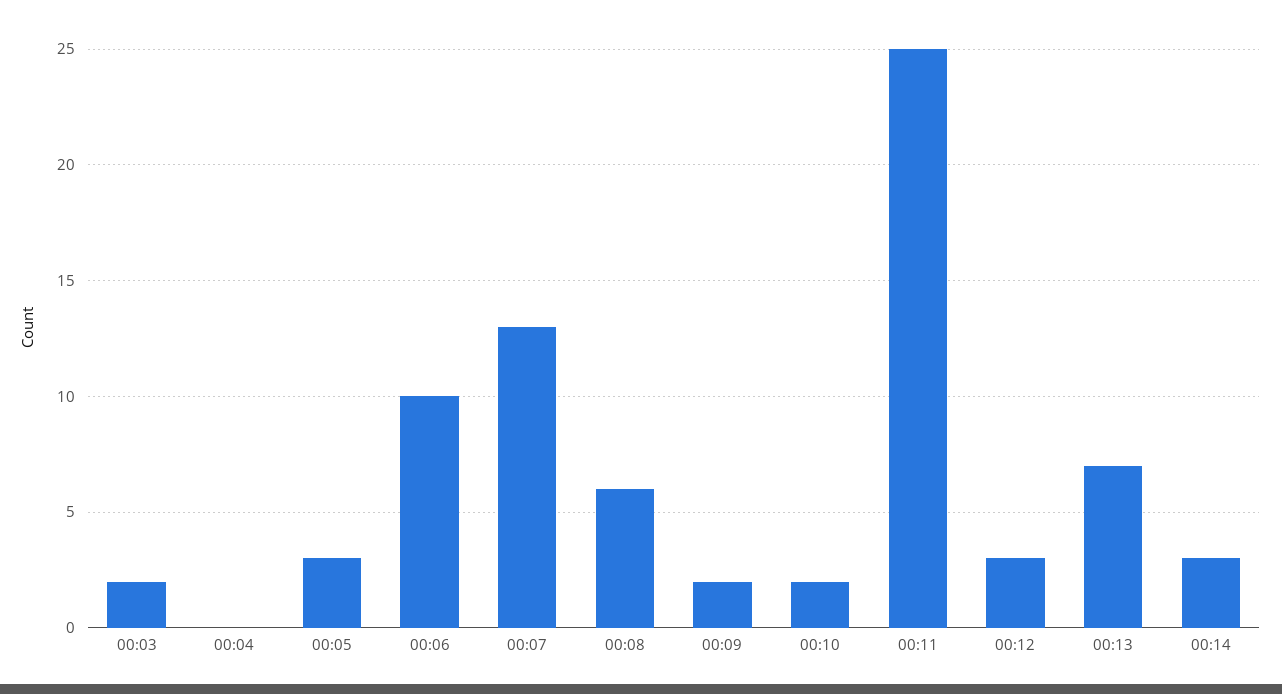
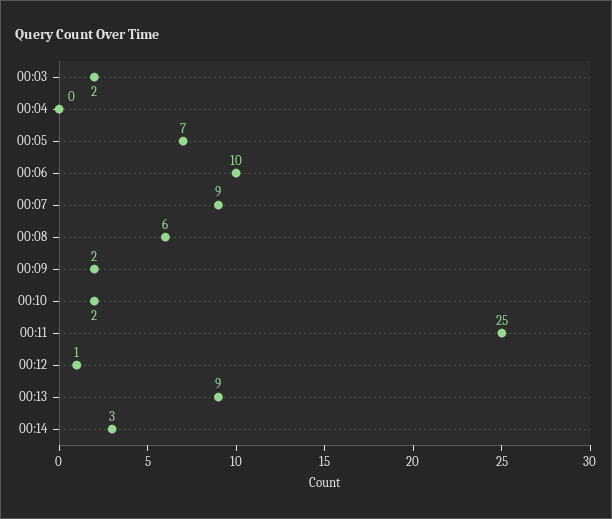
  {
    "00:03": 2,
    "00:04": 0,
-   "00:05": 3,
+   "00:05": 7,
    "00:06": 10,
-   "00:07": 13,
+   "00:07": 9,
    "00:08": 6,
    "00:09": 2,
    "00:10": 2,
    "00:11": 25,
-   "00:12": 3,
+   "00:12": 1,
-   "00:13": 7,
+   "00:13": 9,
    "00:14": 3
  }

